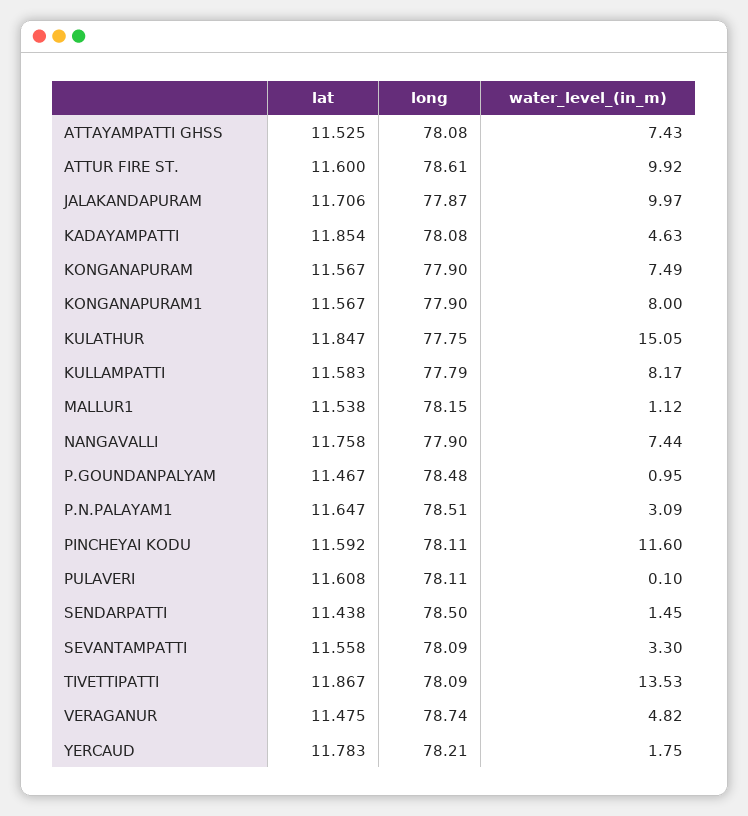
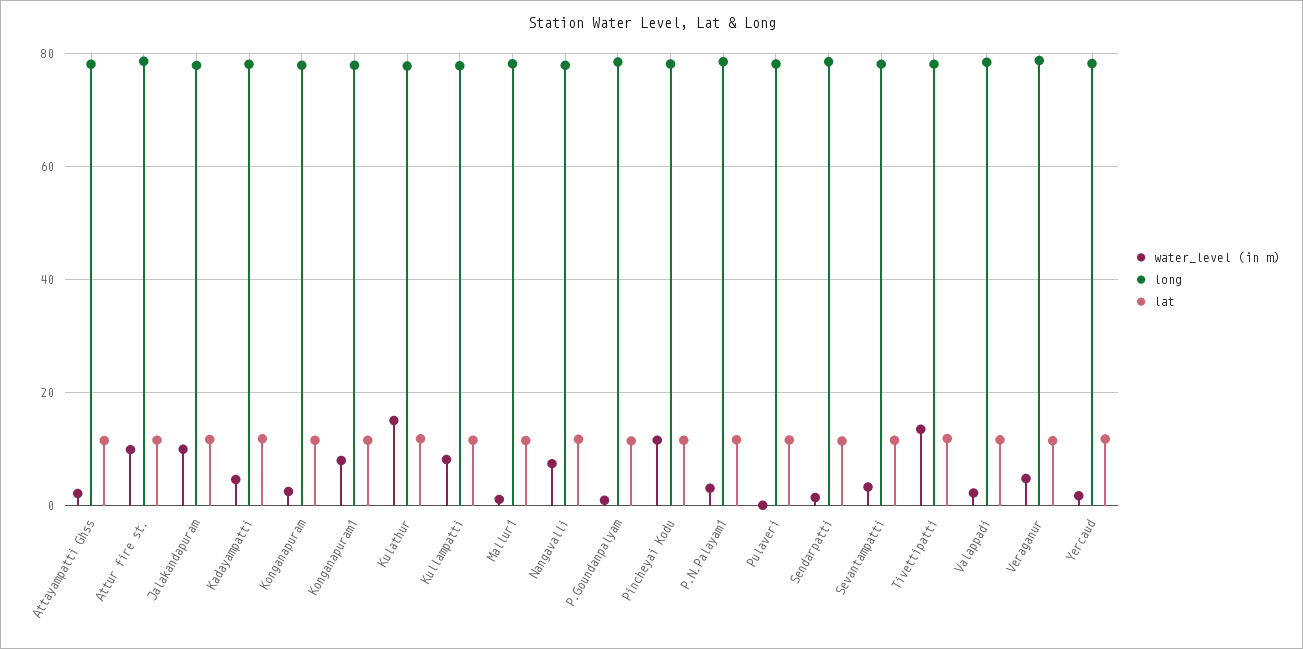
  {
    "lat": {
      "ATTAYAMPATTI GHSS": 11.525,
      "ATTUR FIRE ST.": 11.6,
      "JALAKANDAPURAM": 11.706,
      "KADAYAMPATTI": 11.854,
      "KONGANAPURAM": 11.567,
      "KONGANAPURAM1": 11.567,
      "KULATHUR": 11.847,
      "KULLAMPATTI": 11.583,
      "MALLUR1": 11.538,
      "NANGAVALLI": 11.758,
      "P.GOUNDANPALYAM": 11.467,
      "P.N.PALAYAM1": 11.647,
      "PINCHEYAI KODU": 11.592,
      "PULAVERI": 11.608,
      "SENDARPATTI": 11.438,
      "SEVANTAMPATTI": 11.558,
      "TIVETTIPATTI": 11.867,
      "VERAGANUR": 11.475,
-     "YERCAUD": 11.783
+     "YERCAUD": 11.783,
+     "Valappadi": 12
    },
    "long": {
      "ATTAYAMPATTI GHSS": 78.08,
      "ATTUR FIRE ST.": 78.61,
      "JALAKANDAPURAM": 77.87,
      "KADAYAMPATTI": 78.08,
      "KONGANAPURAM": 77.9,
      "KONGANAPURAM1": 77.9,
      "KULATHUR": 77.75,
      "KULLAMPATTI": 77.79,
      "MALLUR1": 78.15,
      "NANGAVALLI": 77.9,
      "P.GOUNDANPALYAM": 78.48,
      "P.N.PALAYAM1": 78.51,
      "PINCHEYAI KODU": 78.11,
      "PULAVERI": 78.11,
      "SENDARPATTI": 78.5,
      "SEVANTAMPATTI": 78.09,
      "TIVETTIPATTI": 78.09,
      "VERAGANUR": 78.74,
-     "YERCAUD": 78.21
+     "YERCAUD": 78.21,
+     "Valappadi": 78
    },
    "water_level_(in_m)": {
-     "ATTAYAMPATTI GHSS": 7.43,
+     "ATTAYAMPATTI GHSS": 2,
      "ATTUR FIRE ST.": 9.92,
      "JALAKANDAPURAM": 9.97,
      "KADAYAMPATTI": 4.63,
-     "KONGANAPURAM": 7.49,
+     "KONGANAPURAM": 2,
      "KONGANAPURAM1": 8,
      "KULATHUR": 15.05,
      "KULLAMPATTI": 8.17,
      "MALLUR1": 1.12,
      "NANGAVALLI": 7.44,
      "P.GOUNDANPALYAM": 0.95,
      "P.N.PALAYAM1": 3.09,
      "PINCHEYAI KODU": 11.6,
      "PULAVERI": 0.1,
      "SENDARPATTI": 1.45,
      "SEVANTAMPATTI": 3.3,
      "TIVETTIPATTI": 13.53,
      "VERAGANUR": 4.82,
-     "YERCAUD": 1.75
+     "YERCAUD": 1.75,
+     "Valappadi": 2
    }
  }

